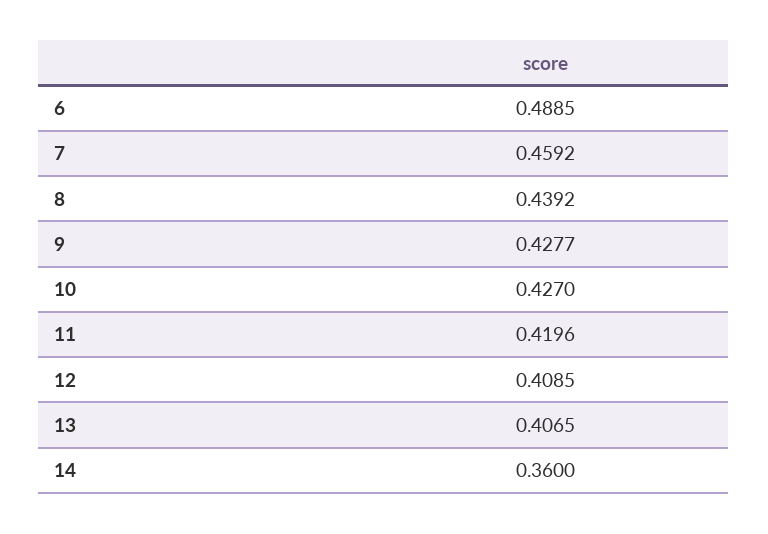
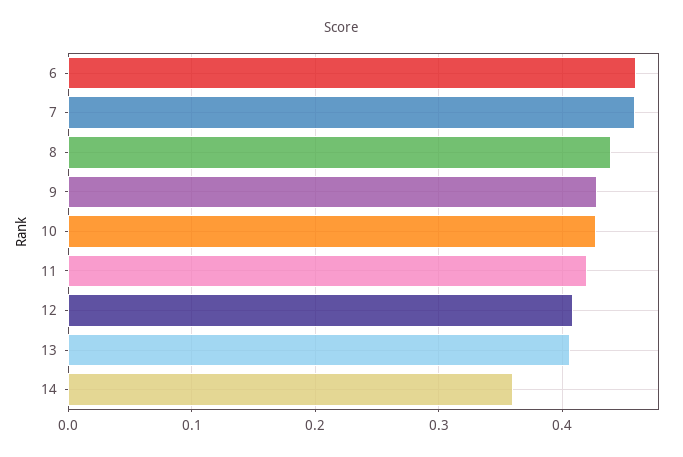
  {
-   "6": 0.4885,
+   "6": 0.46,
    "7": 0.4592,
    "8": 0.4392,
    "9": 0.4277,
    "10": 0.427,
    "11": 0.4196,
    "12": 0.4085,
    "13": 0.4065,
    "14": 0.36
  }

